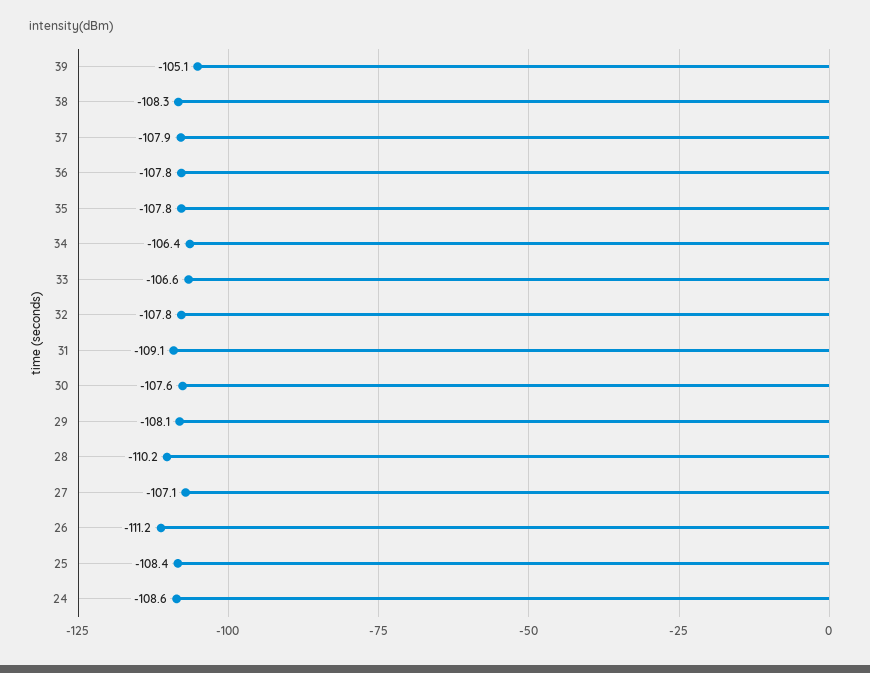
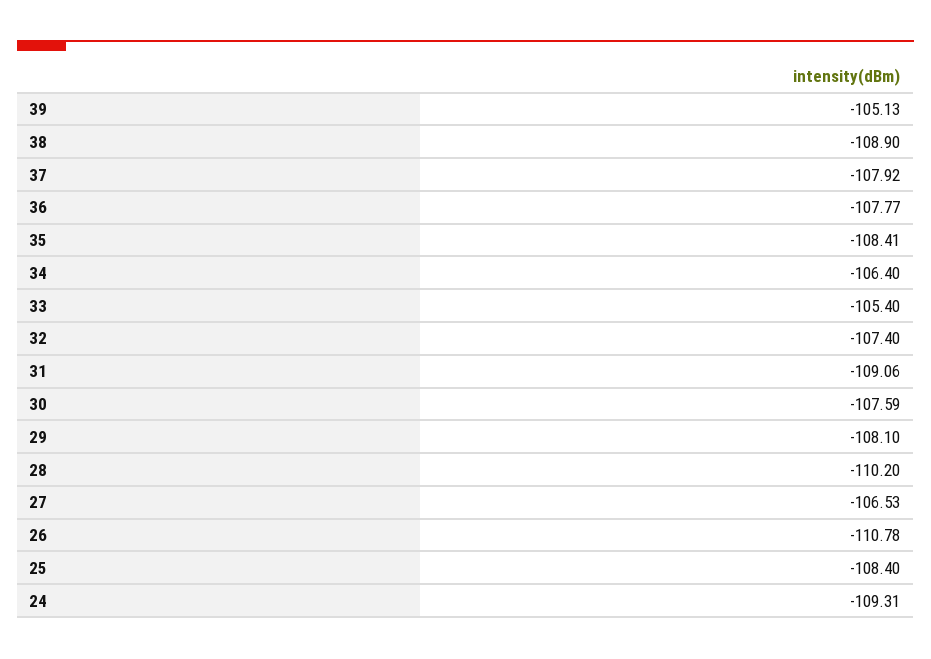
  {
    "39": -105.13,
-   "38": -108.3,
+   "38": -108.9,
    "37": -107.92,
    "36": -107.77,
-   "35": -107.8,
+   "35": -108.41,
    "34": -106.4,
-   "33": -106.6,
+   "33": -105.4,
-   "32": -107.8,
+   "32": -107.4,
    "31": -109.06,
    "30": -107.59,
    "29": -108.1,
    "28": -110.2,
-   "27": -107.1,
+   "27": -106.53,
-   "26": -111.2,
+   "26": -110.78,
    "25": -108.4,
-   "24": -108.6
+   "24": -109.31
  }

